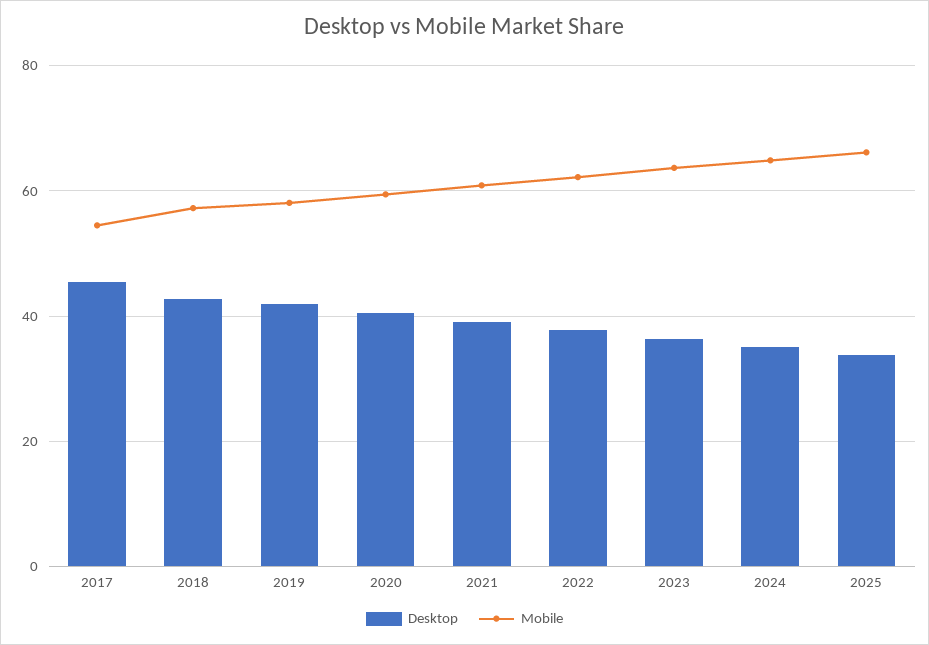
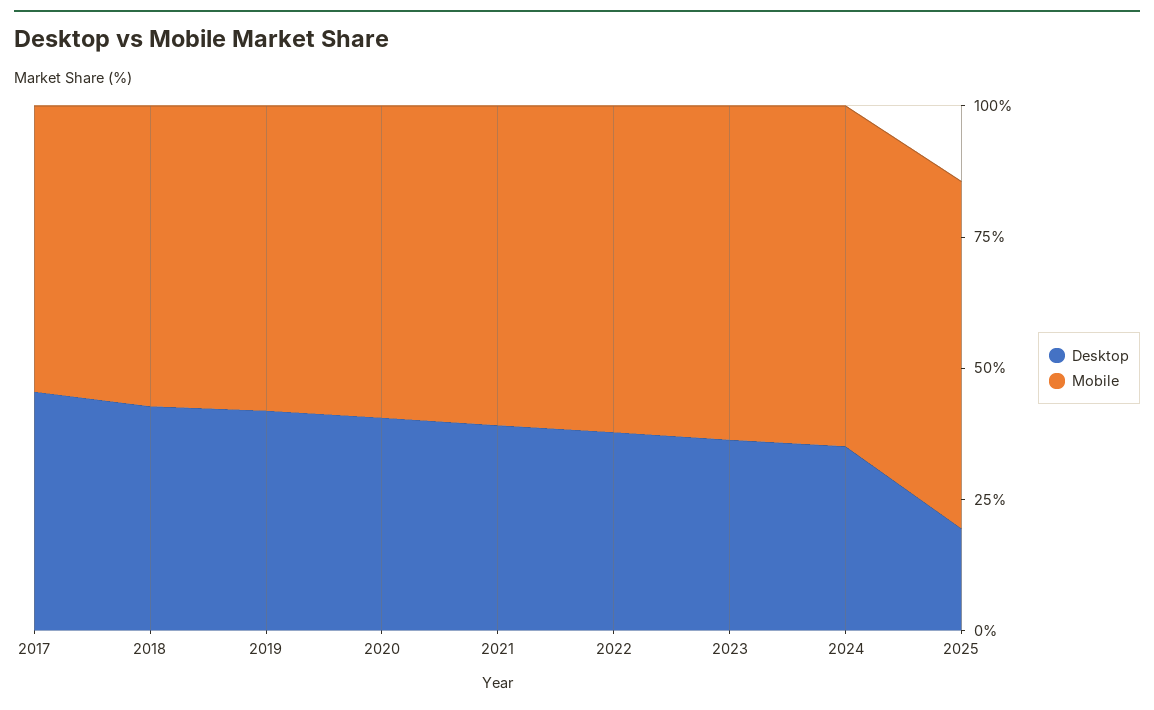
  {
    "Desktop": {
      "2017": 46,
      "2018": 42,
      "2019": 42,
      "2020": 40,
      "2021": 40,
      "2022": 38,
      "2023": 36,
      "2024": 36,
-     "2025": 34
+     "2025": 20
    },
    "Mobile": {
      "2017": 54,
      "2018": 58,
      "2019": 58,
      "2020": 60,
      "2021": 60,
      "2022": 62,
      "2023": 64,
      "2024": 64,
      "2025": 66
    }
  }

